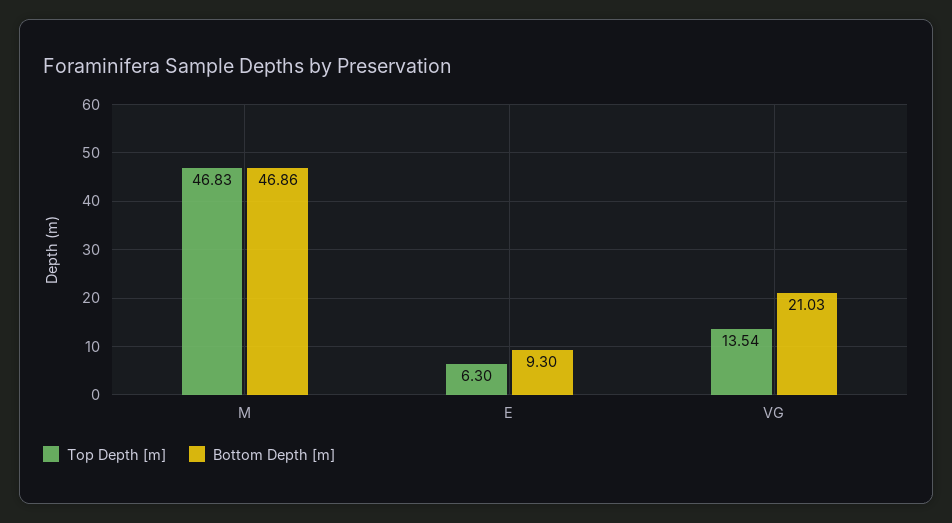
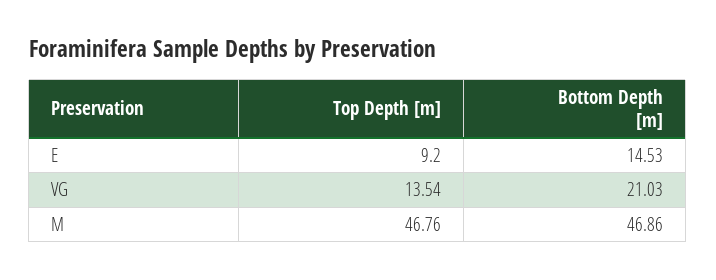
  {
    "Top Depth [m]": {
-     "M": 46.83,
+     "M": 46.76,
-     "E": 6.3,
+     "E": 9.2,
      "VG": 13.54
    },
    "Bottom Depth [m]": {
      "M": 46.86,
-     "E": 9.3,
+     "E": 14.53,
      "VG": 21.03
    }
  }

